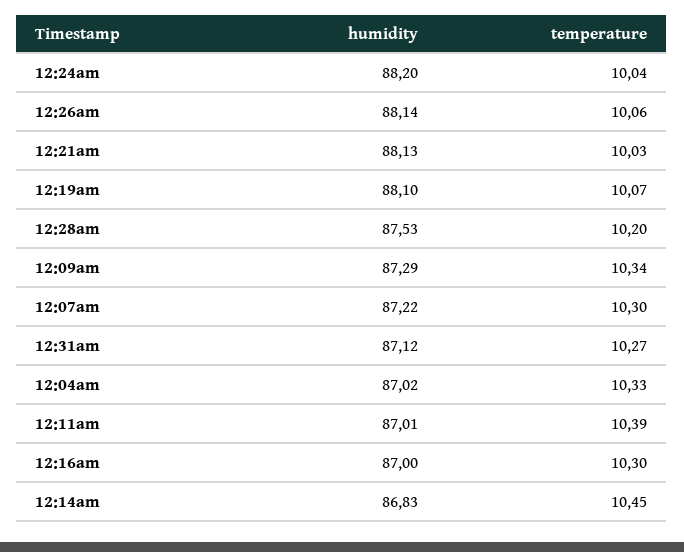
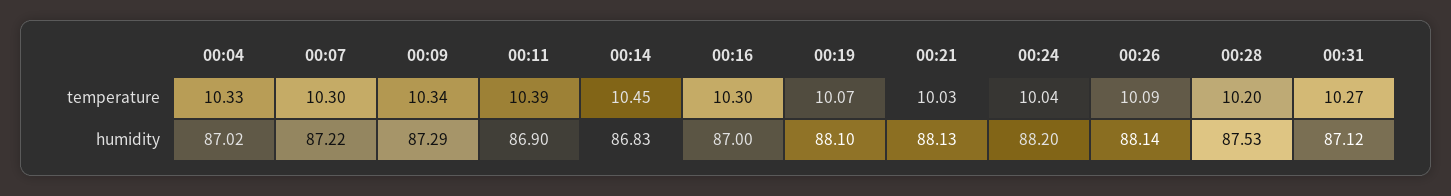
  {
    "humidity": {
      "12:24am": 88.2,
      "12:26am": 88.14,
      "12:21am": 88.13,
      "12:19am": 88.1,
      "12:28am": 87.53,
      "12:09am": 87.29,
      "12:07am": 87.22,
      "12:31am": 87.12,
      "12:04am": 87.02,
-     "12:11am": 87.01,
+     "12:11am": 86.9,
      "12:16am": 87,
      "12:14am": 86.83
    },
    "temperature": {
      "12:24am": 10.04,
-     "12:26am": 10.06,
+     "12:26am": 10.09,
      "12:21am": 10.03,
      "12:19am": 10.07,
      "12:28am": 10.2,
      "12:09am": 10.34,
      "12:07am": 10.3,
      "12:31am": 10.27,
      "12:04am": 10.33,
      "12:11am": 10.39,
      "12:16am": 10.3,
      "12:14am": 10.45
    }
  }

